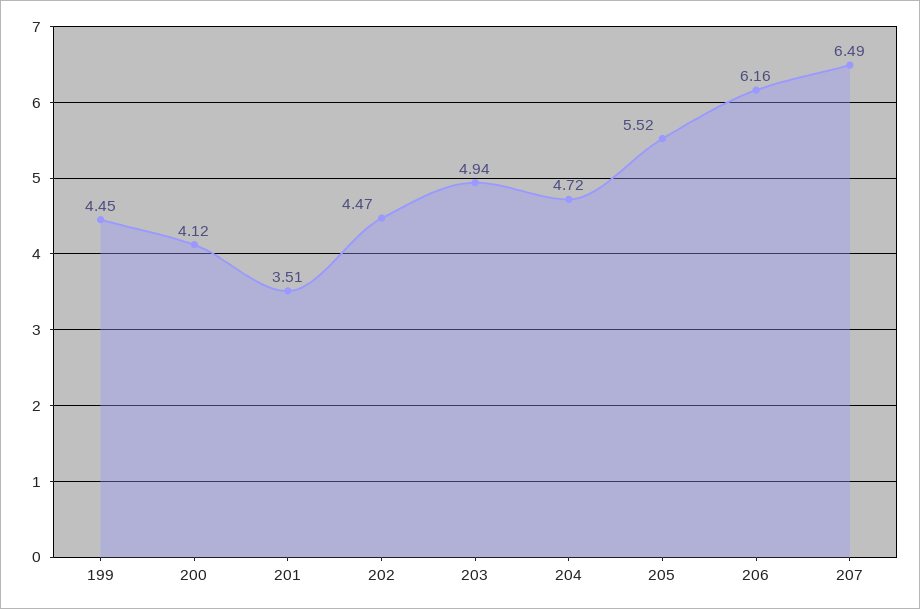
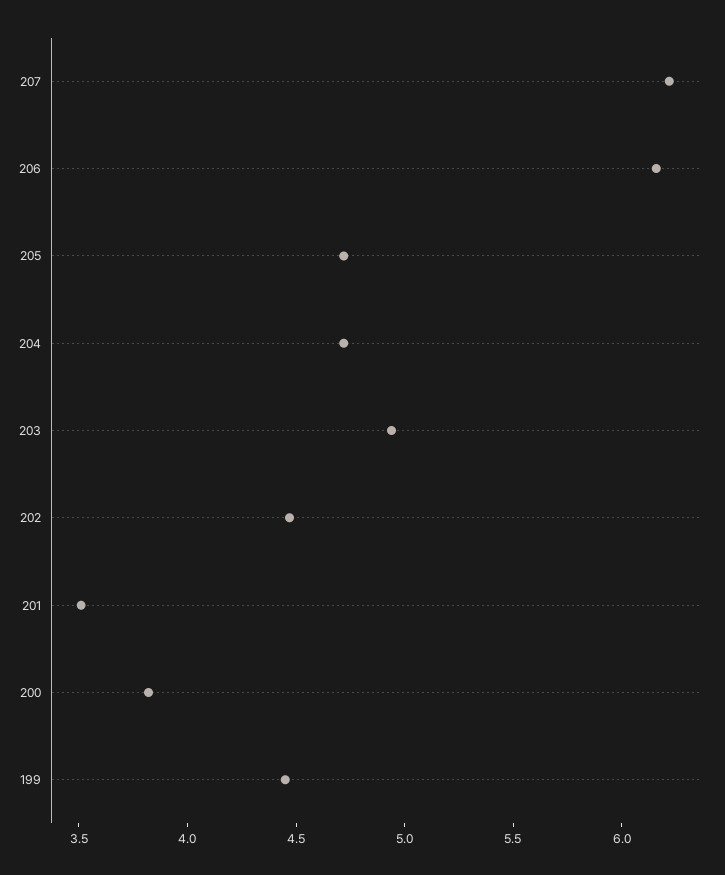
  {
    "199": 4.45,
-   "200": 4.12,
+   "200": 3.8,
    "201": 3.51,
    "202": 4.47,
    "203": 4.94,
    "204": 4.72,
-   "205": 5.52,
+   "205": 4.7,
    "206": 6.16,
-   "207": 6.49
+   "207": 6.2
  }

